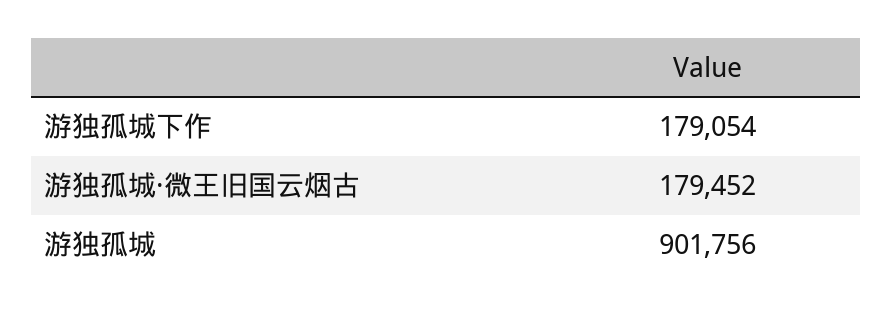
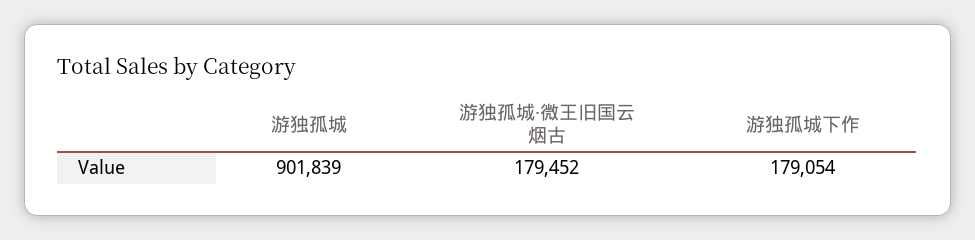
  {
    "游独孤城下作": 179054,
    "游独孤城·微王旧国云烟古": 179452,
-   "游独孤城": 901756
+   "游独孤城": 901839
  }

